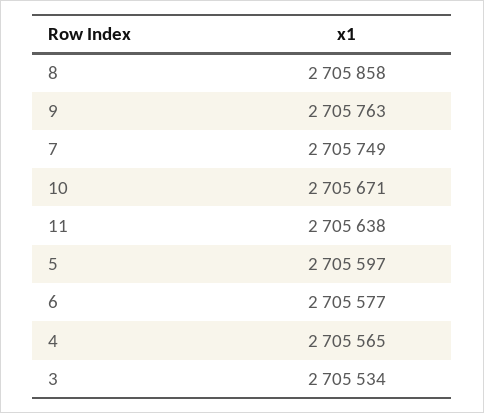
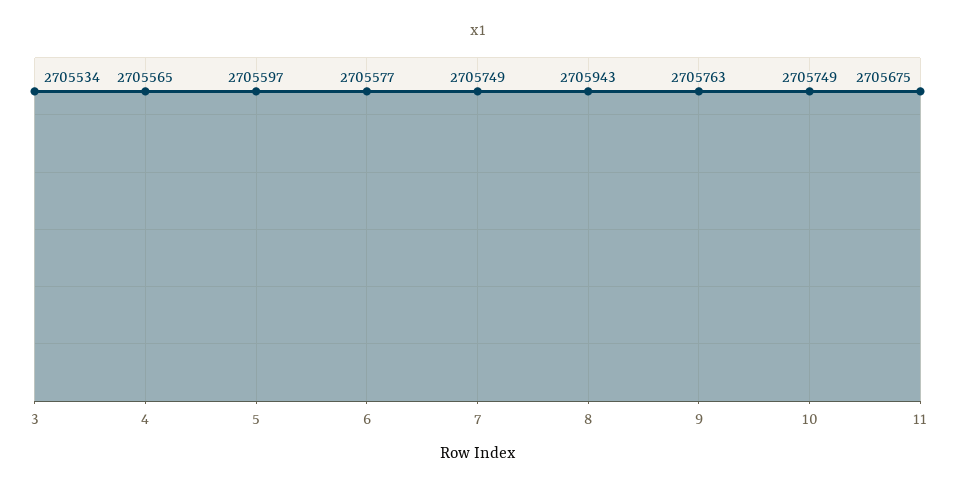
  {
-   "8": 2705858,
+   "8": 2705943,
    "9": 2705763,
    "7": 2705749,
-   "10": 2705671,
+   "10": 2705749,
-   "11": 2705638,
+   "11": 2705675,
    "5": 2705597,
    "6": 2705577,
    "4": 2705565,
    "3": 2705534
  }

